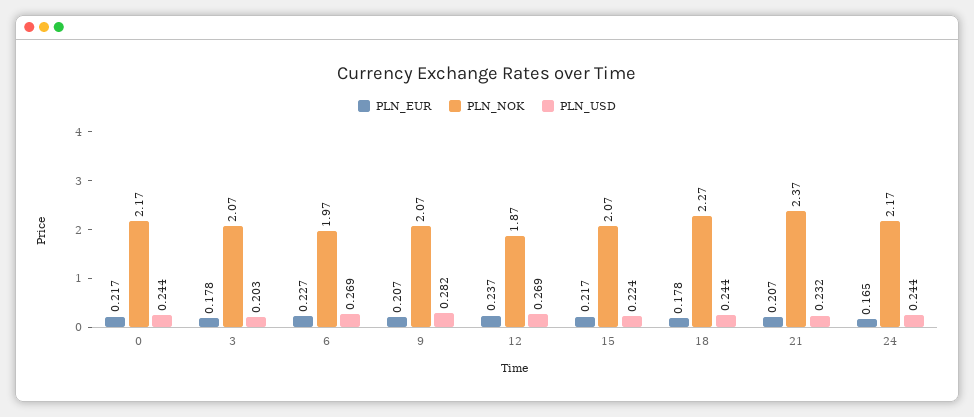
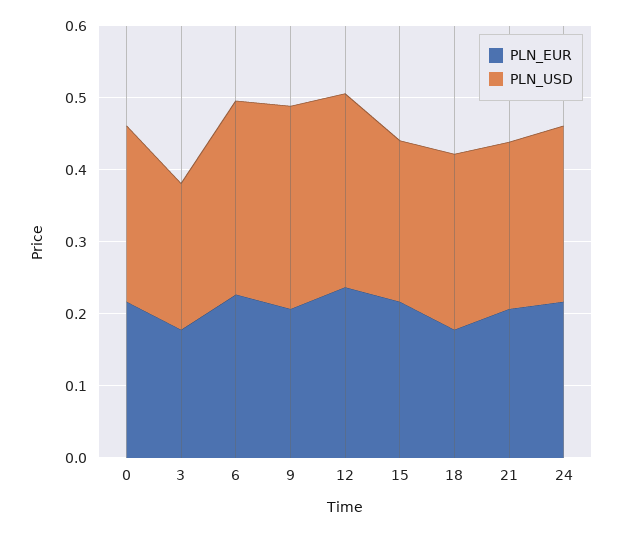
  {
    "PLN_EUR": {
      "0": 0.217,
      "3": 0.178,
      "6": 0.227,
      "9": 0.207,
      "12": 0.237,
      "15": 0.217,
      "18": 0.178,
      "21": 0.207,
-     "24": 0.165
+     "24": 0.22
    },
-   "PLN_NOK": {
-     "0": 2.17,
-     "3": 2.07,
-     "6": 1.97,
-     "9": 2.07,
-     "12": 1.87,
-     "15": 2.07,
-     "18": 2.27,
-     "21": 2.37,
-     "24": 2.17
-   },
    "PLN_USD": {
      "0": 0.244,
      "3": 0.203,
      "6": 0.269,
      "9": 0.282,
      "12": 0.269,
      "15": 0.224,
      "18": 0.244,
      "21": 0.232,
      "24": 0.244
    }
  }

